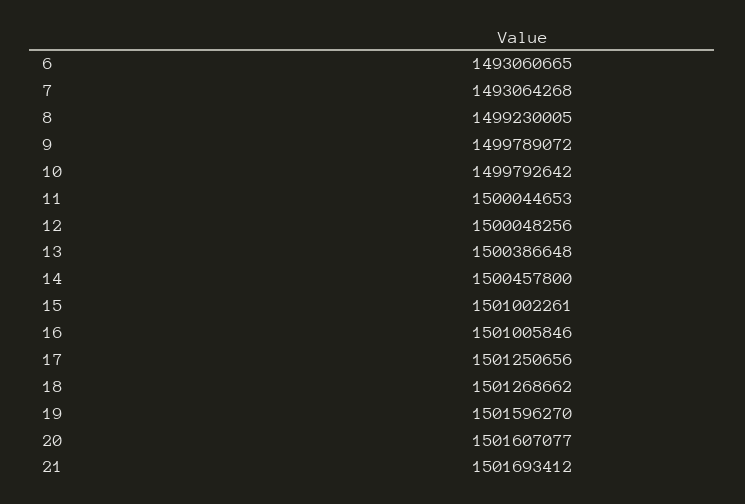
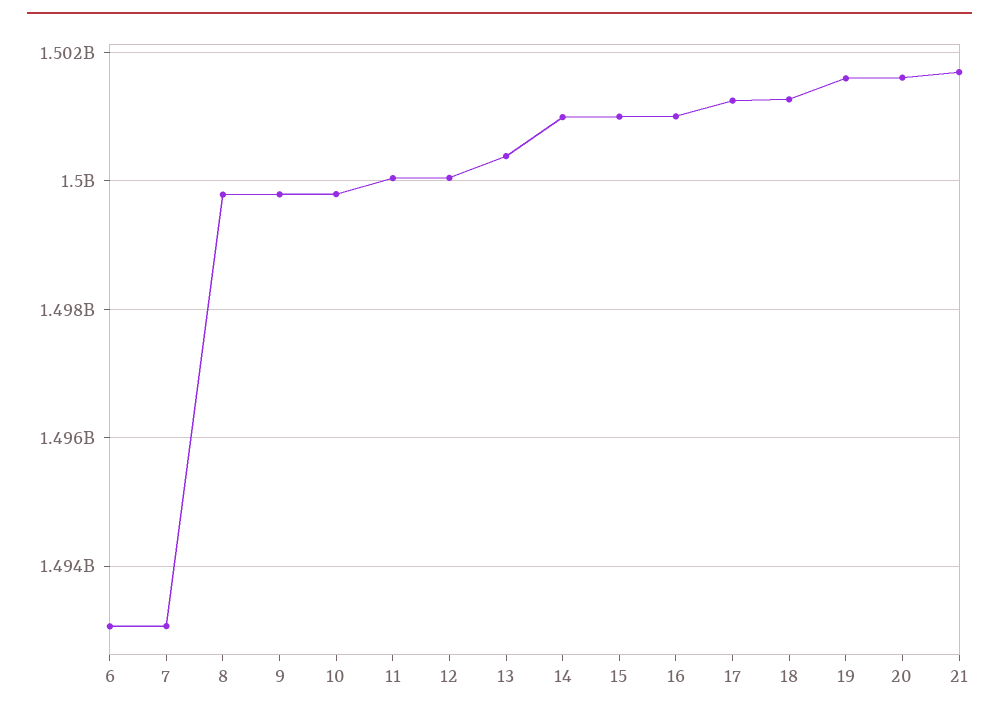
  {
    "6": 1493060665,
    "7": 1493064268,
-   "8": 1499230005,
+   "8": 1499800000,
    "9": 1499789072,
    "10": 1499792642,
    "11": 1500044653,
    "12": 1500048256,
    "13": 1500386648,
-   "14": 1500457800,
+   "14": 1501000000,
    "15": 1501002261,
    "16": 1501005846,
    "17": 1501250656,
    "18": 1501268662,
    "19": 1501596270,
    "20": 1501607077,
    "21": 1501693412
  }

